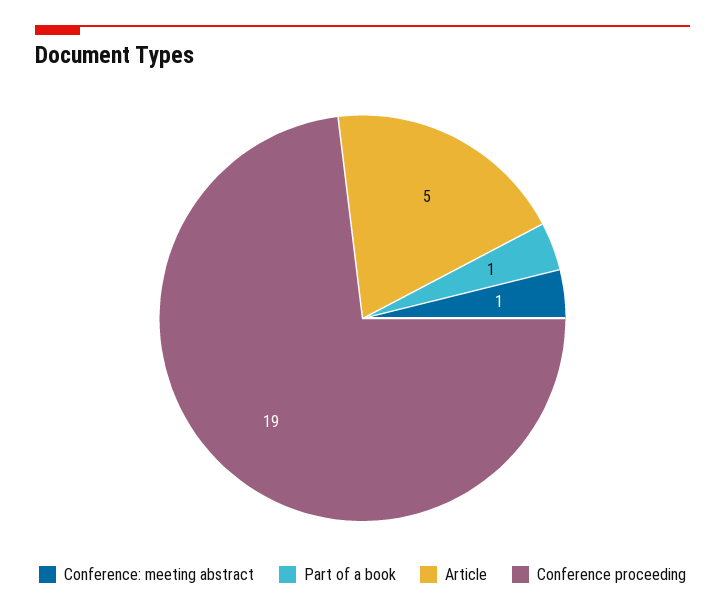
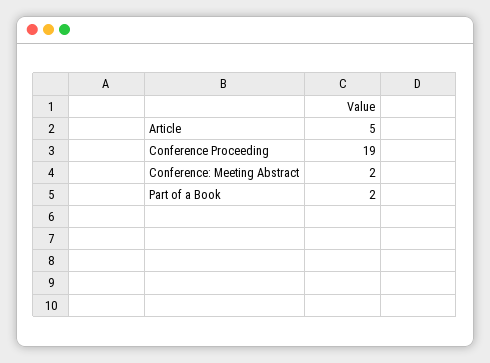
  {
-   "Conference: meeting abstract": 1,
+   "Conference: meeting abstract": 2,
-   "Part of a book": 1,
+   "Part of a book": 2,
    "Article": 5,
    "Conference proceeding": 19
  }

